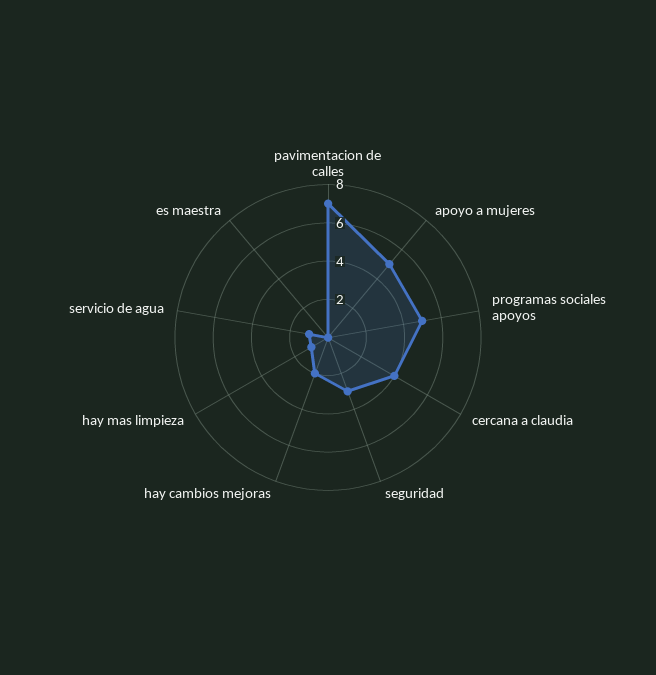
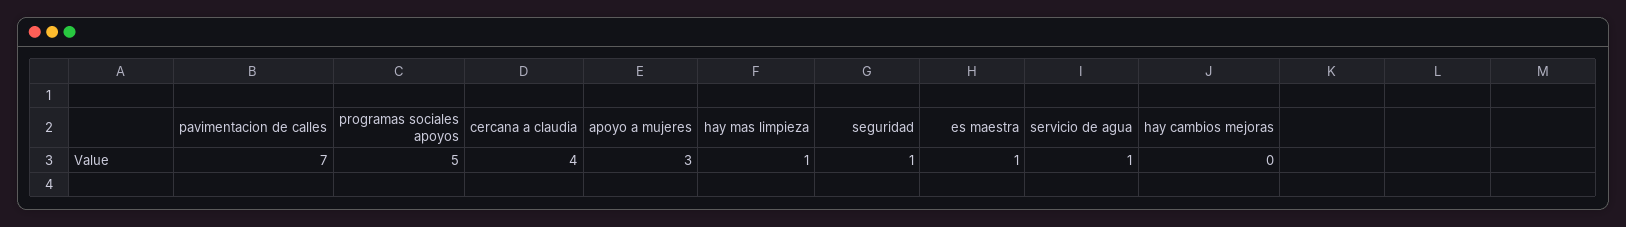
  {
    "pavimentacion de calles": 7,
-   "apoyo a mujeres": 5,
+   "apoyo a mujeres": 3,
    "programas sociales apoyos": 5,
    "cercana a claudia": 4,
-   "seguridad": 3,
+   "seguridad": 1,
-   "hay cambios mejoras": 2,
+   "hay cambios mejoras": 0,
    "hay mas limpieza": 1,
    "servicio de agua": 1,
-   "es maestra": 0
+   "es maestra": 1
  }

